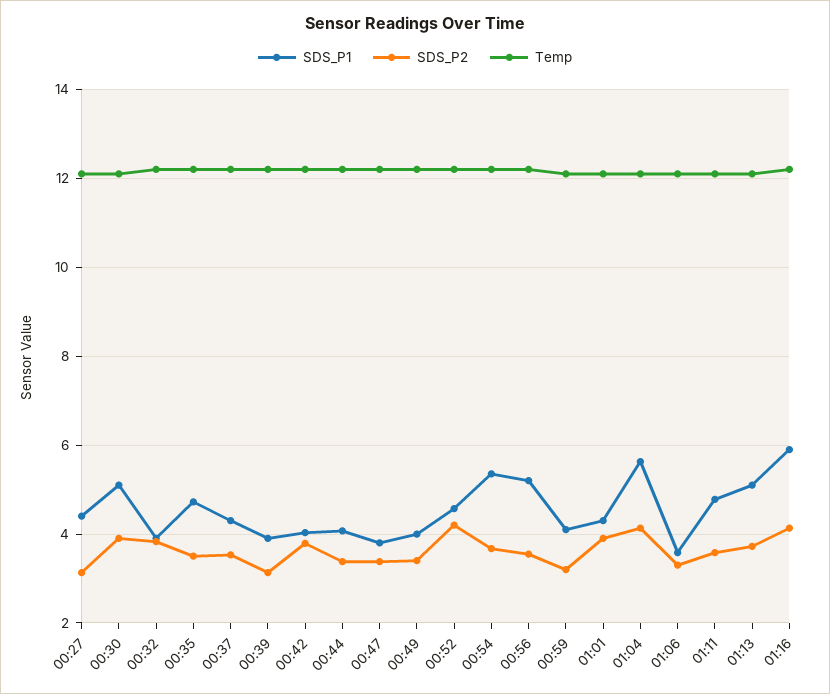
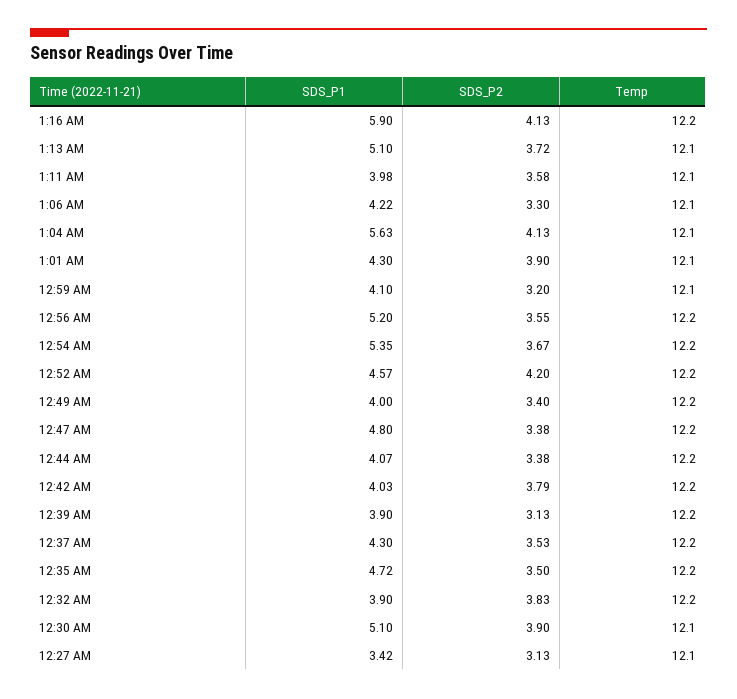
  {
    "SDS_P1": {
-     "00:27": 4.4,
+     "00:27": 3.42,
      "00:30": 5.1,
      "00:32": 3.9,
      "00:35": 4.72,
      "00:37": 4.3,
      "00:39": 3.9,
      "00:42": 4.03,
      "00:44": 4.07,
-     "00:47": 3.8,
+     "00:47": 4.8,
      "00:49": 4,
      "00:52": 4.57,
      "00:54": 5.35,
      "00:56": 5.2,
      "00:59": 4.1,
      "01:01": 4.3,
      "01:04": 5.63,
-     "01:06": 3.6,
+     "01:06": 4.22,
-     "01:11": 4.8,
+     "01:11": 3.98,
      "01:13": 5.1,
      "01:16": 5.9
    },
    "SDS_P2": {
      "00:27": 3.13,
      "00:30": 3.9,
      "00:32": 3.83,
      "00:35": 3.5,
      "00:37": 3.53,
      "00:39": 3.13,
      "00:42": 3.79,
      "00:44": 3.38,
      "00:47": 3.38,
      "00:49": 3.4,
      "00:52": 4.2,
      "00:54": 3.67,
      "00:56": 3.55,
      "00:59": 3.2,
      "01:01": 3.9,
      "01:04": 4.13,
      "01:06": 3.3,
      "01:11": 3.58,
      "01:13": 3.72,
      "01:16": 4.13
    },
    "Temp": {
      "00:27": 12.1,
      "00:30": 12.1,
      "00:32": 12.2,
      "00:35": 12.2,
      "00:37": 12.2,
      "00:39": 12.2,
      "00:42": 12.2,
      "00:44": 12.2,
      "00:47": 12.2,
      "00:49": 12.2,
      "00:52": 12.2,
      "00:54": 12.2,
      "00:56": 12.2,
      "00:59": 12.1,
      "01:01": 12.1,
      "01:04": 12.1,
      "01:06": 12.1,
      "01:11": 12.1,
      "01:13": 12.1,
      "01:16": 12.2
    }
  }

